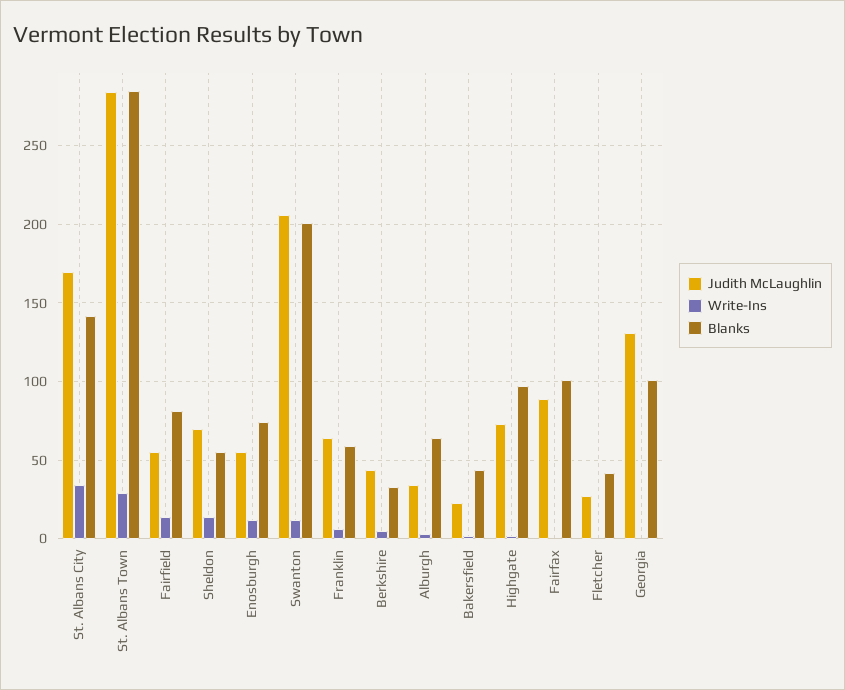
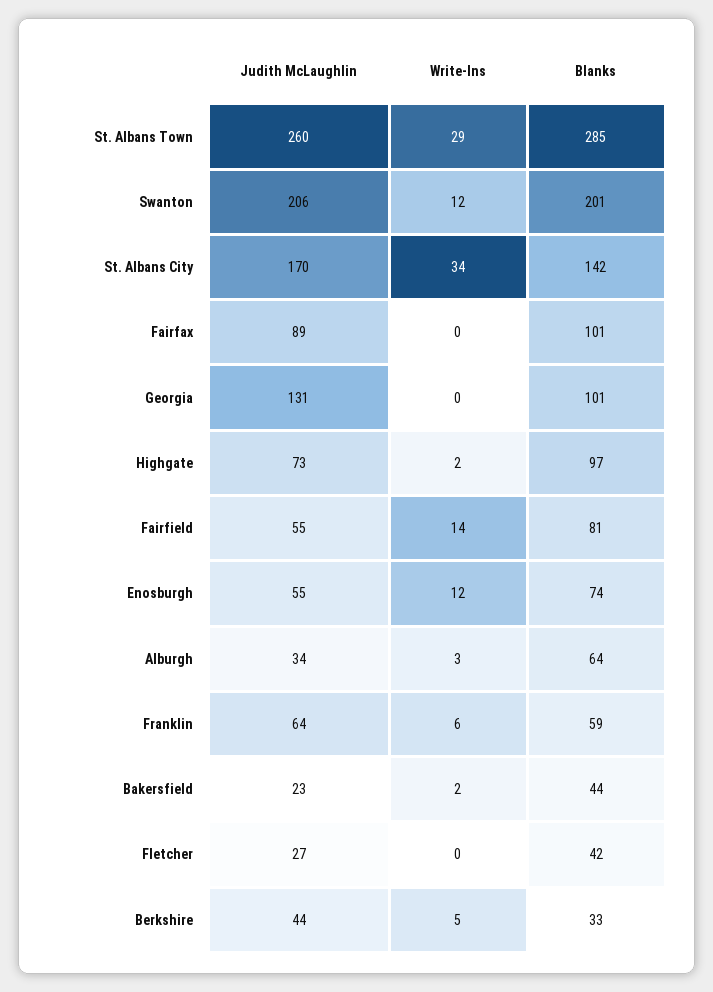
  {
    "Judith McLaughlin": {
      "St. Albans City": 170,
-     "St. Albans Town": 285,
+     "St. Albans Town": 260,
      "Fairfield": 55,
-     "Sheldon": 70,
      "Enosburgh": 55,
      "Swanton": 206,
      "Franklin": 64,
      "Berkshire": 44,
      "Alburgh": 34,
      "Bakersfield": 23,
      "Highgate": 73,
      "Fairfax": 89,
      "Fletcher": 27,
      "Georgia": 131
    },
    "Write-Ins": {
      "St. Albans City": 34,
      "St. Albans Town": 29,
      "Fairfield": 14,
-     "Sheldon": 15,
      "Enosburgh": 12,
      "Swanton": 12,
      "Franklin": 6,
      "Berkshire": 5,
      "Alburgh": 3,
      "Bakersfield": 2,
      "Highgate": 2,
      "Fairfax": 0,
      "Fletcher": 0,
      "Georgia": 0
    },
    "Blanks": {
      "St. Albans City": 142,
      "St. Albans Town": 285,
      "Fairfield": 81,
-     "Sheldon": 55,
      "Enosburgh": 74,
      "Swanton": 201,
      "Franklin": 59,
      "Berkshire": 33,
      "Alburgh": 64,
      "Bakersfield": 44,
      "Highgate": 97,
      "Fairfax": 101,
      "Fletcher": 42,
      "Georgia": 101
    }
  }

